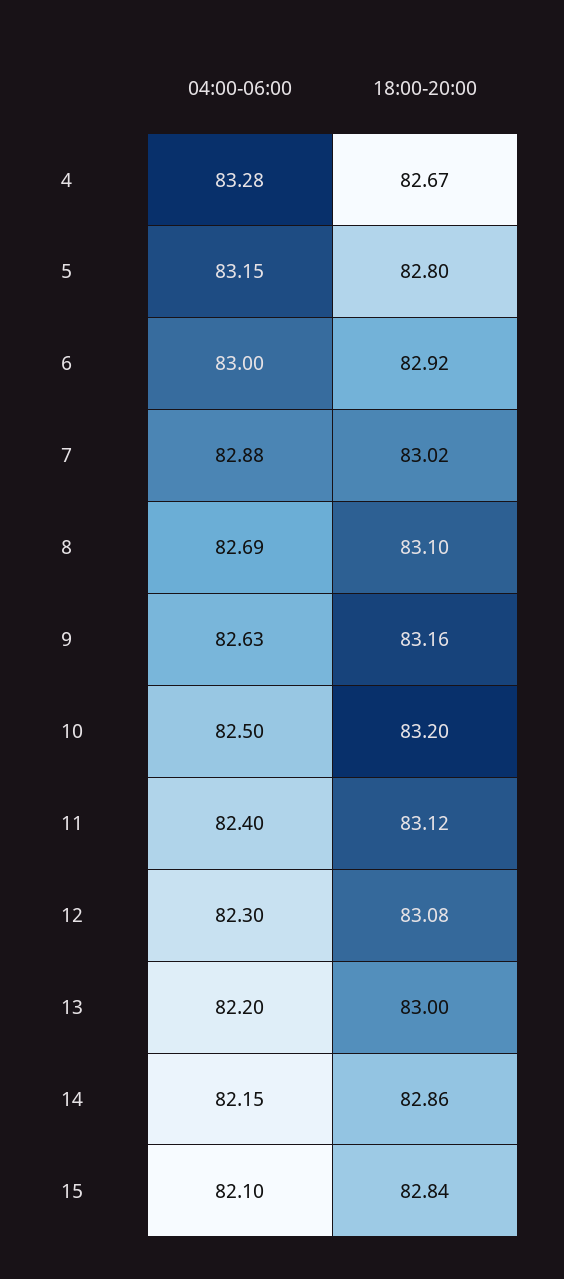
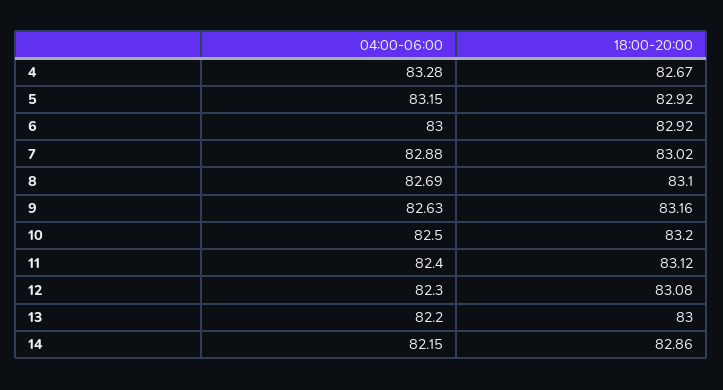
  {
    "04:00-06:00": {
      "4": 83.28,
      "5": 83.15,
      "6": 83,
      "7": 82.88,
      "8": 82.69,
      "9": 82.63,
      "10": 82.5,
      "11": 82.4,
      "12": 82.3,
      "13": 82.2,
-     "14": 82.15,
+     "14": 82.15
-     "15": 82.1
    },
    "18:00-20:00": {
      "4": 82.67,
-     "5": 82.8,
+     "5": 82.92,
      "6": 82.92,
      "7": 83.02,
      "8": 83.1,
      "9": 83.16,
      "10": 83.2,
      "11": 83.12,
      "12": 83.08,
      "13": 83,
-     "14": 82.86,
+     "14": 82.86
-     "15": 82.84
    }
  }

